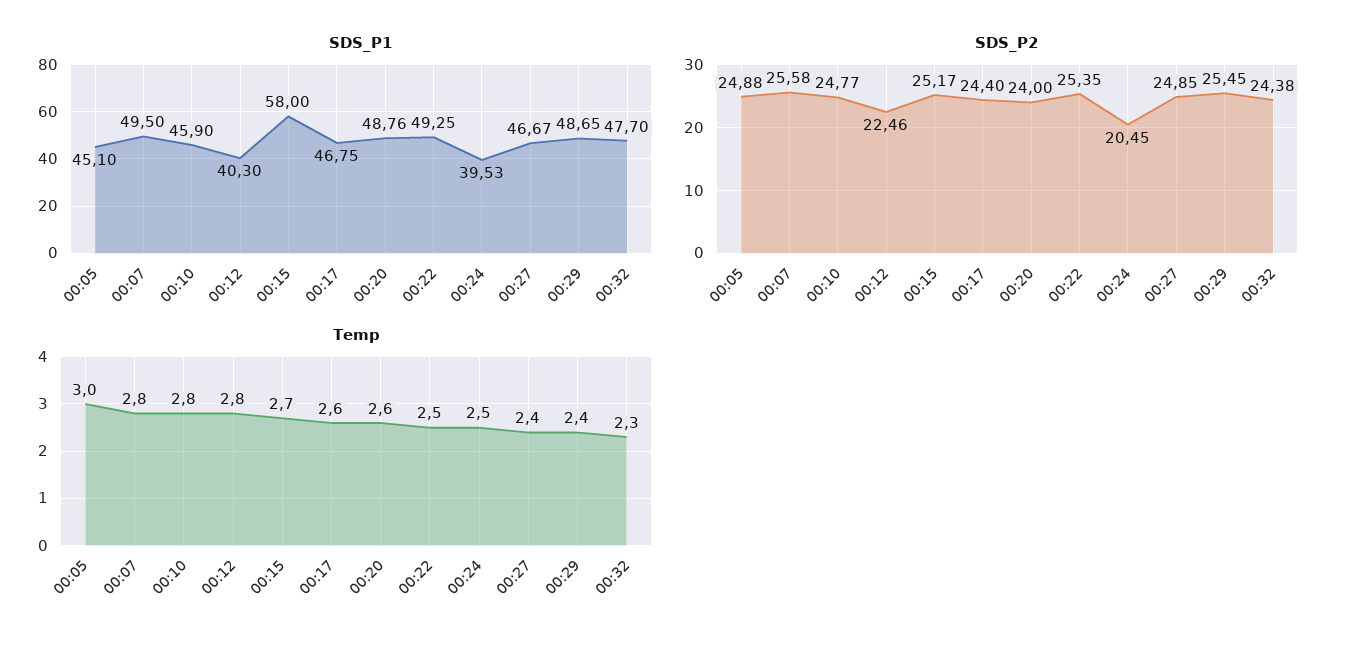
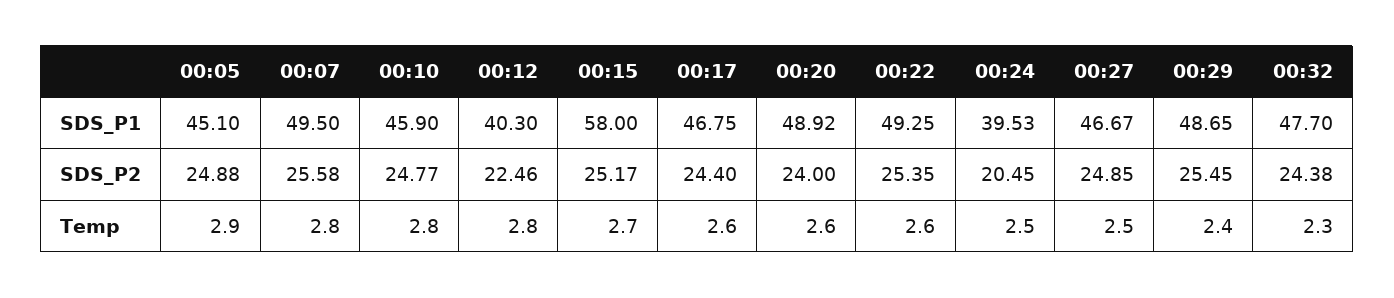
  {
    "SDS_P1": {
      "00:05": 45.1,
      "00:07": 49.5,
      "00:10": 45.9,
      "00:12": 40.3,
      "00:15": 58,
      "00:17": 46.75,
-     "00:20": 48.76,
+     "00:20": 48.92,
      "00:22": 49.25,
      "00:24": 39.53,
      "00:27": 46.67,
      "00:29": 48.65,
      "00:32": 47.7
    },
    "SDS_P2": {
      "00:05": 24.88,
      "00:07": 25.58,
      "00:10": 24.77,
      "00:12": 22.46,
      "00:15": 25.17,
      "00:17": 24.4,
      "00:20": 24,
      "00:22": 25.35,
      "00:24": 20.45,
      "00:27": 24.85,
      "00:29": 25.45,
      "00:32": 24.38
    },
    "Temp": {
-     "00:05": 3,
+     "00:05": 2.9,
      "00:07": 2.8,
      "00:10": 2.8,
      "00:12": 2.8,
      "00:15": 2.7,
      "00:17": 2.6,
      "00:20": 2.6,
-     "00:22": 2.5,
+     "00:22": 2.6,
      "00:24": 2.5,
-     "00:27": 2.4,
+     "00:27": 2.5,
      "00:29": 2.4,
      "00:32": 2.3
    }
  }

